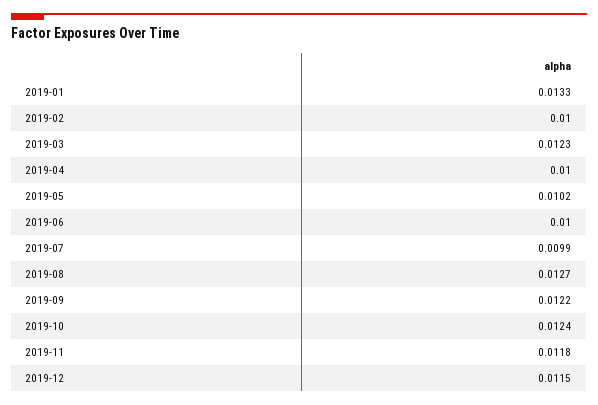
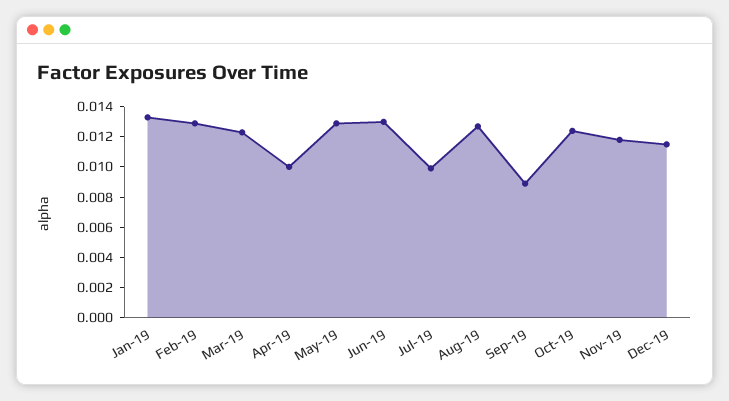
  {
    "2019-01": 0.0133,
-   "2019-02": 0.01,
+   "2019-02": 0.013,
    "2019-03": 0.0123,
    "2019-04": 0.01,
-   "2019-05": 0.0102,
+   "2019-05": 0.013,
-   "2019-06": 0.01,
+   "2019-06": 0.013,
    "2019-07": 0.0099,
    "2019-08": 0.0127,
-   "2019-09": 0.0122,
+   "2019-09": 0.009,
    "2019-10": 0.0124,
    "2019-11": 0.0118,
    "2019-12": 0.0115
  }

